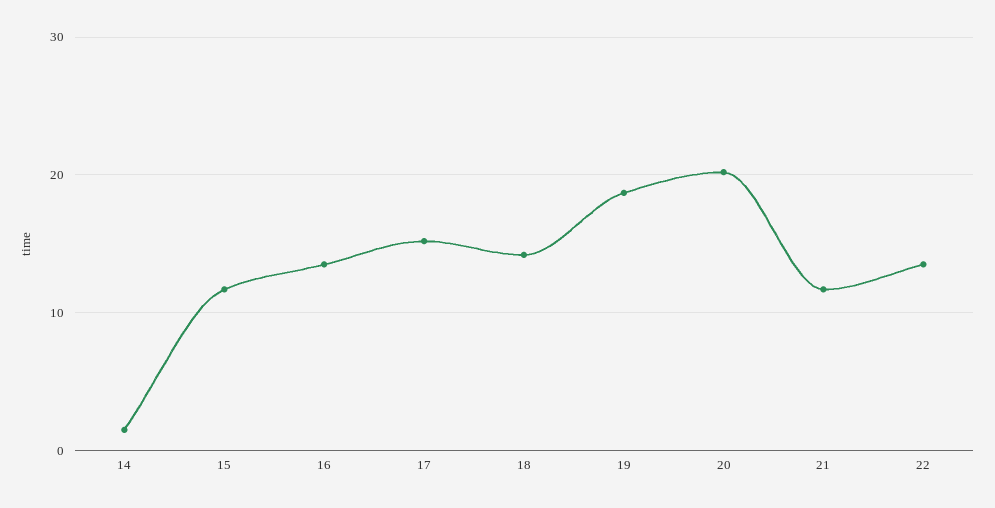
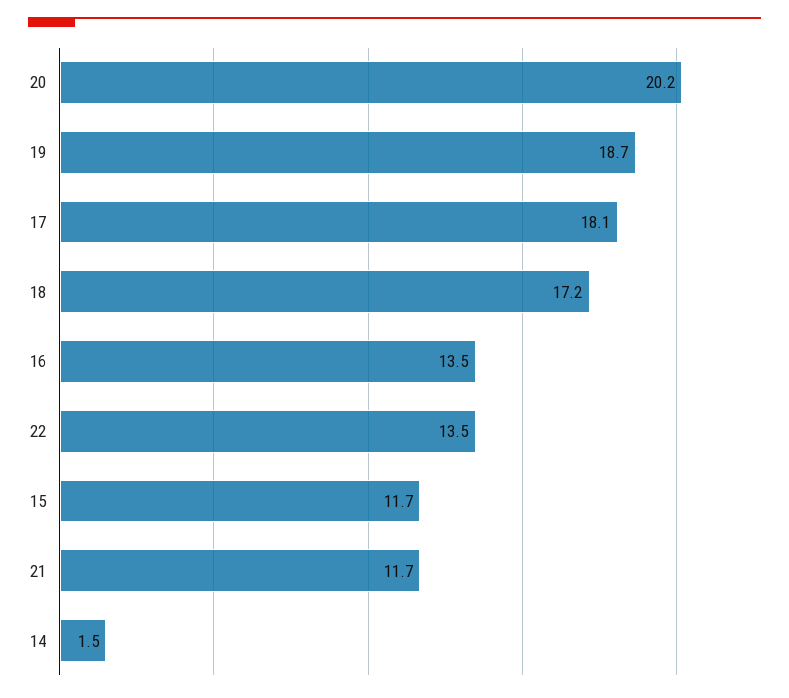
  {
    "14": 1.5,
    "15": 11.7,
    "16": 13.5,
-   "17": 15,
+   "17": 18.1,
-   "18": 14,
+   "18": 17.2,
    "19": 18.7,
    "20": 20.2,
    "21": 11.7,
    "22": 13.5
  }

